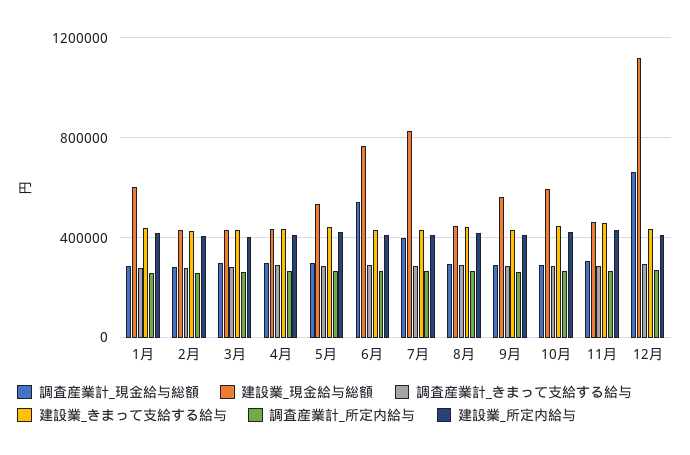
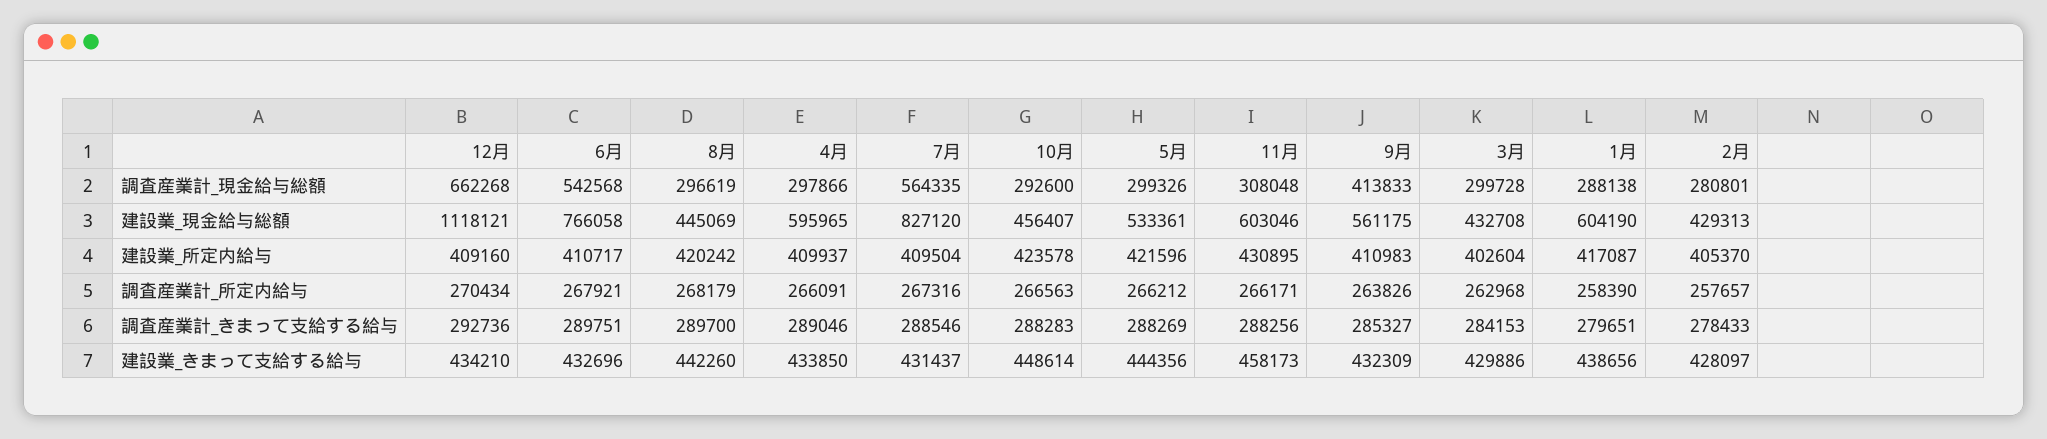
  {
    "調査産業計_現金給与総額": {
      "1月": 288138,
      "2月": 280801,
      "3月": 299728,
      "4月": 297866,
      "5月": 299326,
      "6月": 542568,
-     "7月": 400000,
+     "7月": 564335,
      "8月": 296619,
-     "9月": 300000,
+     "9月": 413833,
      "10月": 292600,
      "11月": 308048,
      "12月": 662268
    },
    "建設業_現金給与総額": {
      "1月": 604190,
      "2月": 429313,
      "3月": 432708,
-     "4月": 450000,
+     "4月": 595965,
      "5月": 533361,
      "6月": 766058,
      "7月": 827120,
      "8月": 445069,
      "9月": 561175,
-     "10月": 600000,
+     "10月": 456407,
-     "11月": 450000,
+     "11月": 603046,
      "12月": 1118121
    },
    "調査産業計_きまって支給する給与": {
      "1月": 279651,
      "2月": 278433,
      "3月": 284153,
      "4月": 289046,
      "5月": 288269,
      "6月": 289751,
      "7月": 288546,
      "8月": 289700,
      "9月": 285327,
      "10月": 288283,
      "11月": 288256,
      "12月": 292736
    },
    "建設業_きまって支給する給与": {
      "1月": 438656,
      "2月": 428097,
      "3月": 429886,
      "4月": 433850,
      "5月": 444356,
      "6月": 432696,
      "7月": 431437,
      "8月": 442260,
      "9月": 432309,
      "10月": 448614,
      "11月": 458173,
      "12月": 434210
    },
    "調査産業計_所定内給与": {
      "1月": 258390,
      "2月": 257657,
      "3月": 262968,
      "4月": 266091,
      "5月": 266212,
      "6月": 267921,
      "7月": 267316,
      "8月": 268179,
      "9月": 263826,
      "10月": 266563,
      "11月": 266171,
      "12月": 270434
    },
    "建設業_所定内給与": {
      "1月": 417087,
      "2月": 405370,
      "3月": 402604,
      "4月": 409937,
      "5月": 421596,
      "6月": 410717,
      "7月": 409504,
      "8月": 420242,
      "9月": 410983,
      "10月": 423578,
      "11月": 430895,
      "12月": 409160
    }
  }

